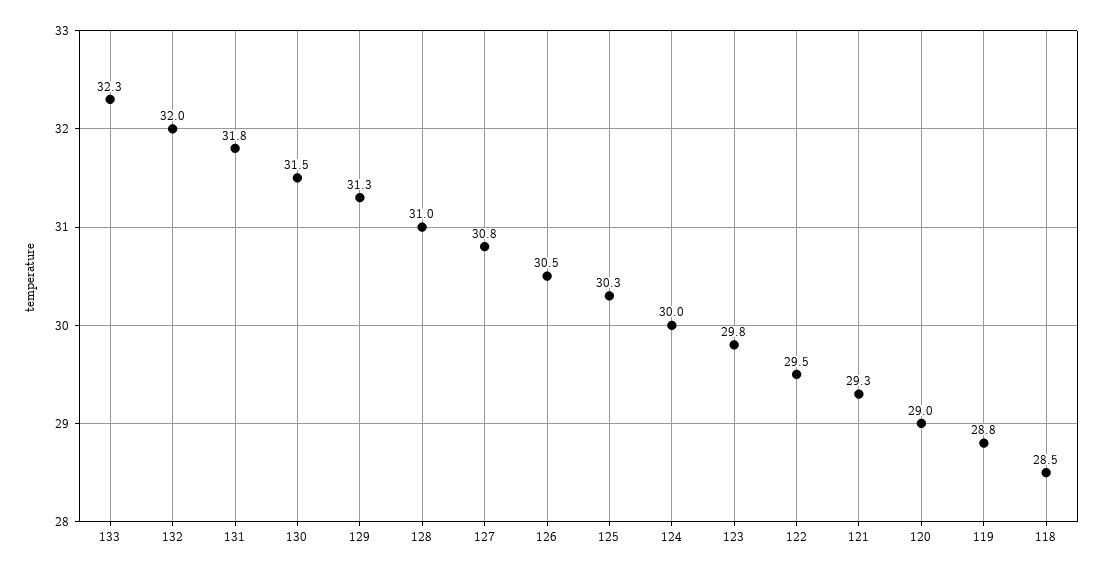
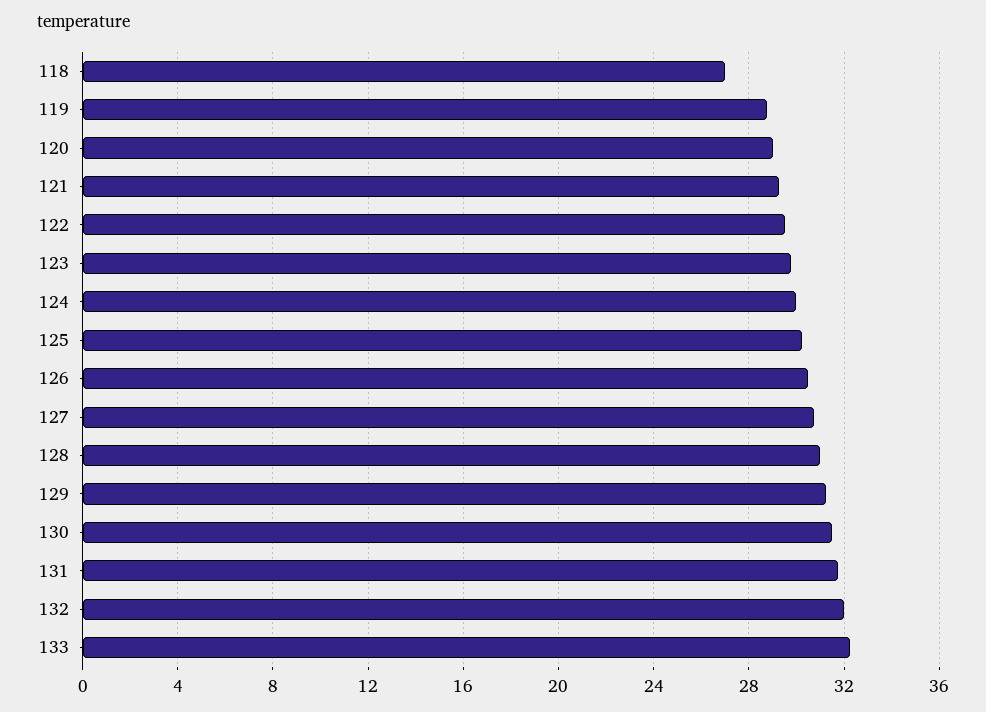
  {
    "133": 32.3,
    "132": 32,
    "131": 31.8,
    "130": 31.5,
    "129": 31.3,
    "128": 31,
    "127": 30.8,
    "126": 30.5,
    "125": 30.3,
    "124": 30,
    "123": 29.8,
    "122": 29.5,
    "121": 29.3,
    "120": 29,
    "119": 28.8,
-   "118": 28.5
+   "118": 27
  }

